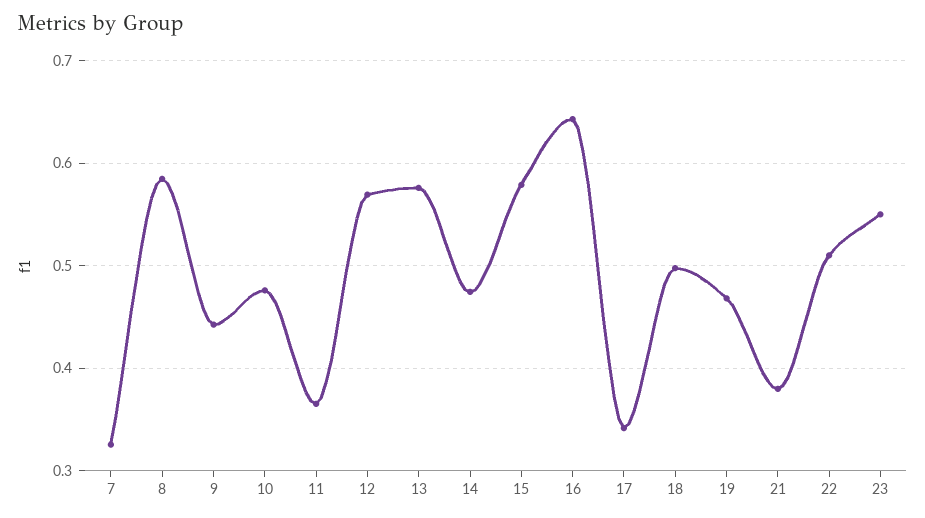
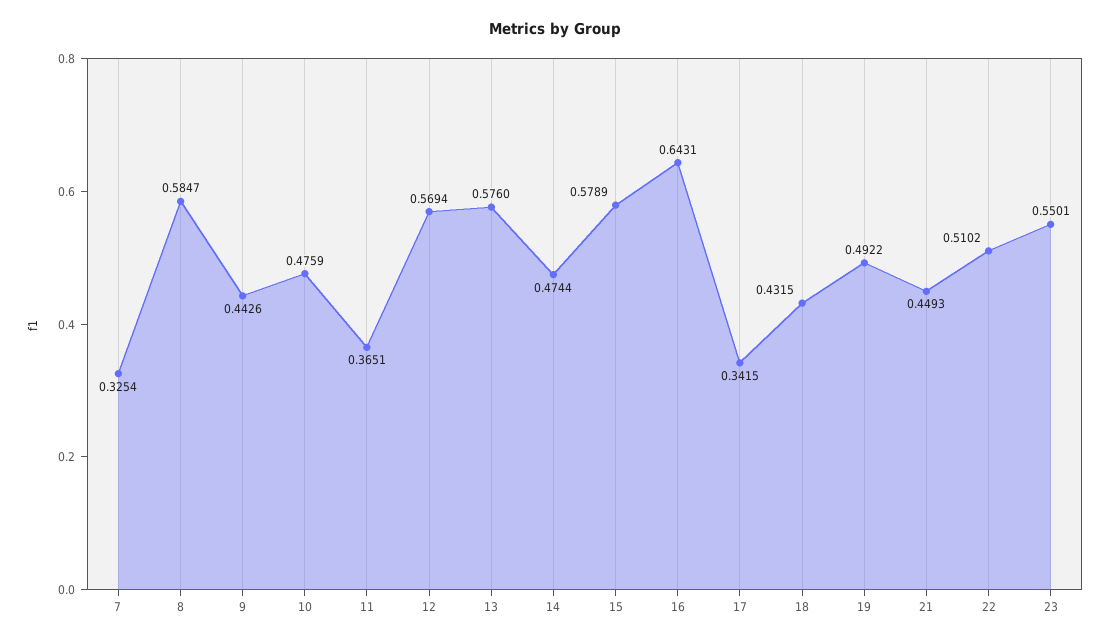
  {
    "7": 0.3254,
    "8": 0.5847,
    "9": 0.4426,
    "10": 0.4759,
    "11": 0.3651,
    "12": 0.5694,
    "13": 0.576,
    "14": 0.4744,
    "15": 0.5789,
    "16": 0.6431,
    "17": 0.3415,
-   "18": 0.5,
+   "18": 0.4315,
-   "19": 0.47,
+   "19": 0.4922,
-   "21": 0.38,
+   "21": 0.4493,
    "22": 0.5102,
    "23": 0.5501
  }

